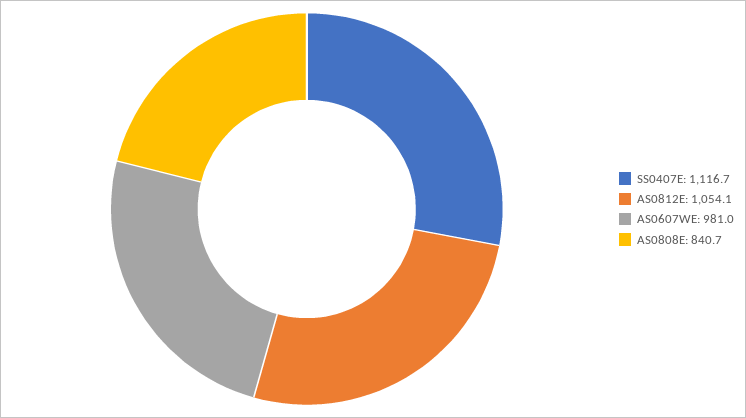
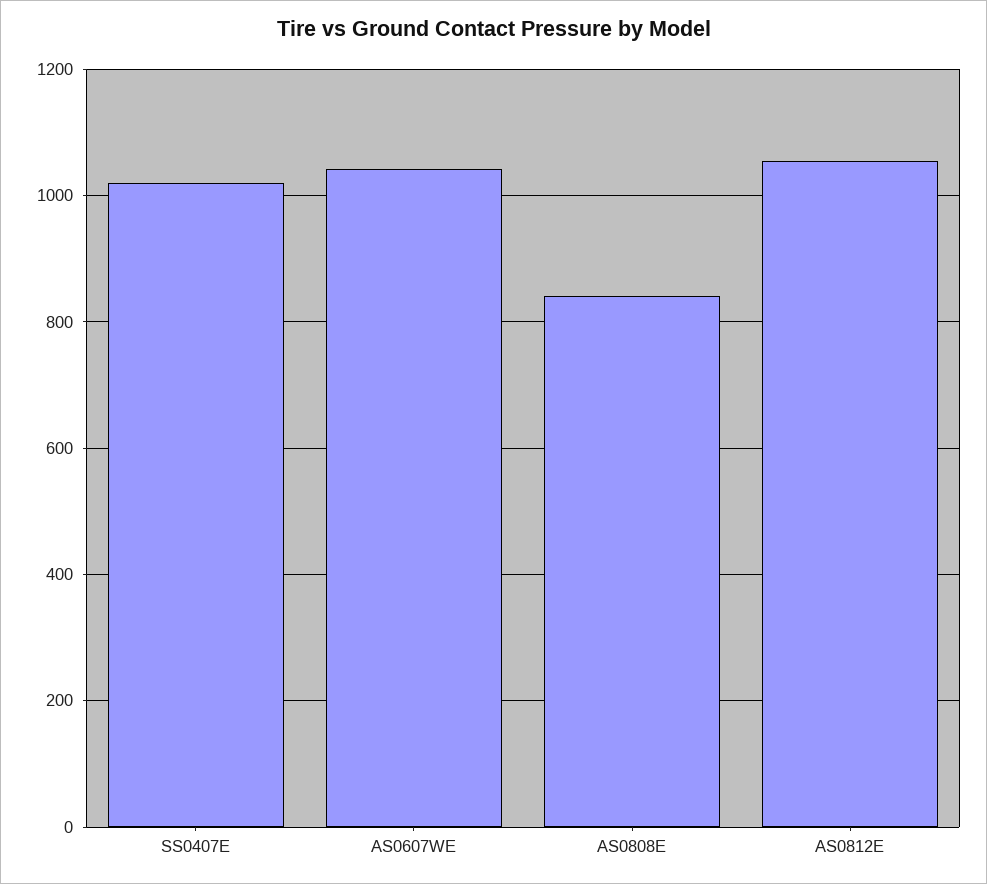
  {
-   "SS0407E": 1116.7,
+   "SS0407E": 1020,
    "AS0812E": 1054.1,
-   "AS0607WE": 981,
+   "AS0607WE": 1040,
    "AS0808E": 840.7
  }

